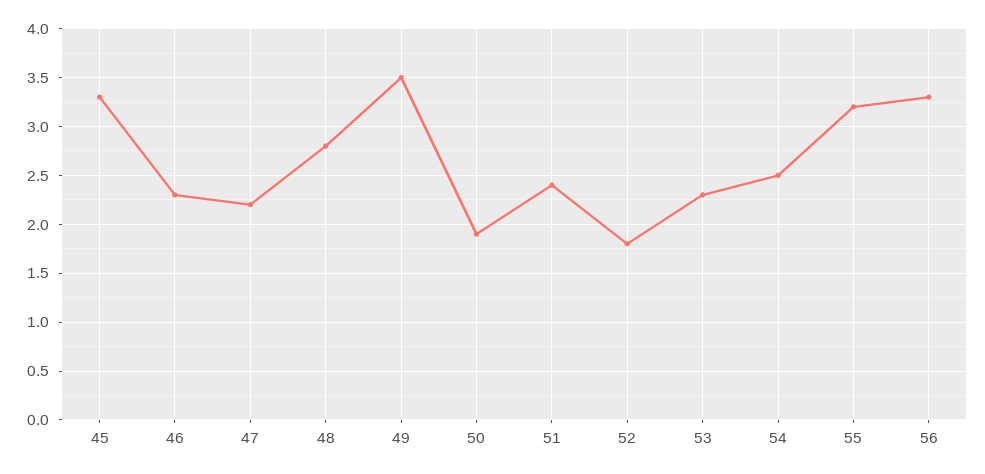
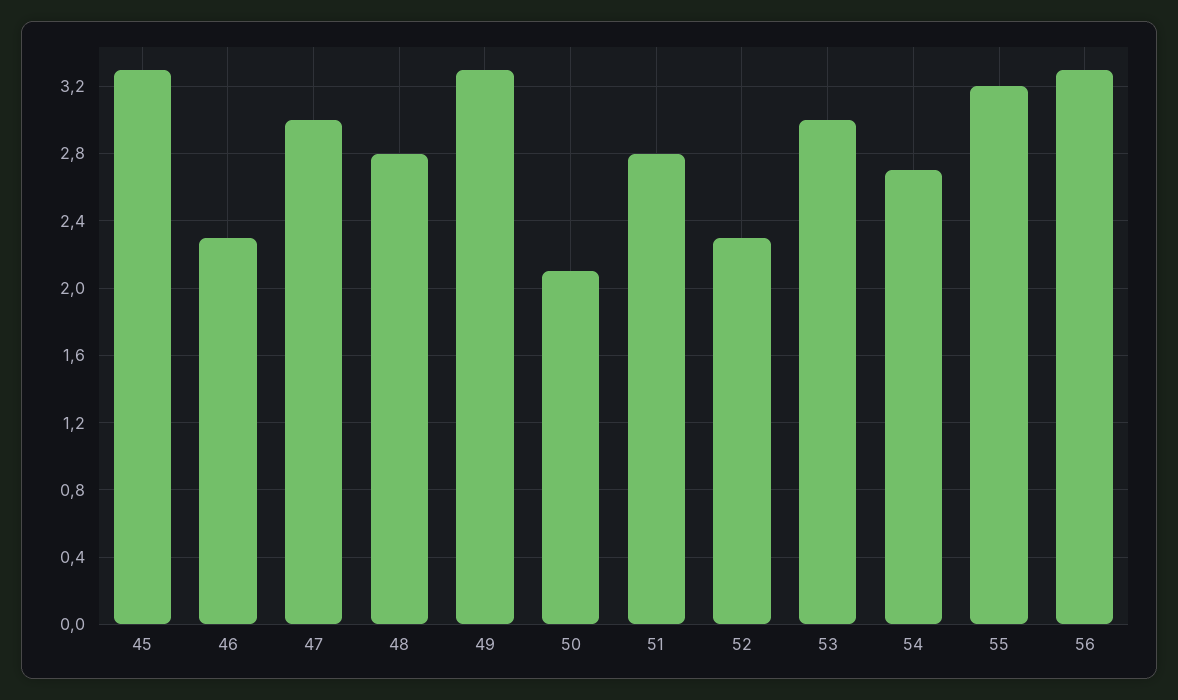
  {
    "45": 3.3,
    "46": 2.3,
-   "47": 2.2,
+   "47": 3,
    "48": 2.8,
-   "49": 3.5,
+   "49": 3.3,
-   "50": 1.9,
+   "50": 2.1,
-   "51": 2.4,
+   "51": 2.8,
-   "52": 1.8,
+   "52": 2.3,
-   "53": 2.3,
+   "53": 3,
-   "54": 2.5,
+   "54": 2.7,
    "55": 3.2,
    "56": 3.3
  }

